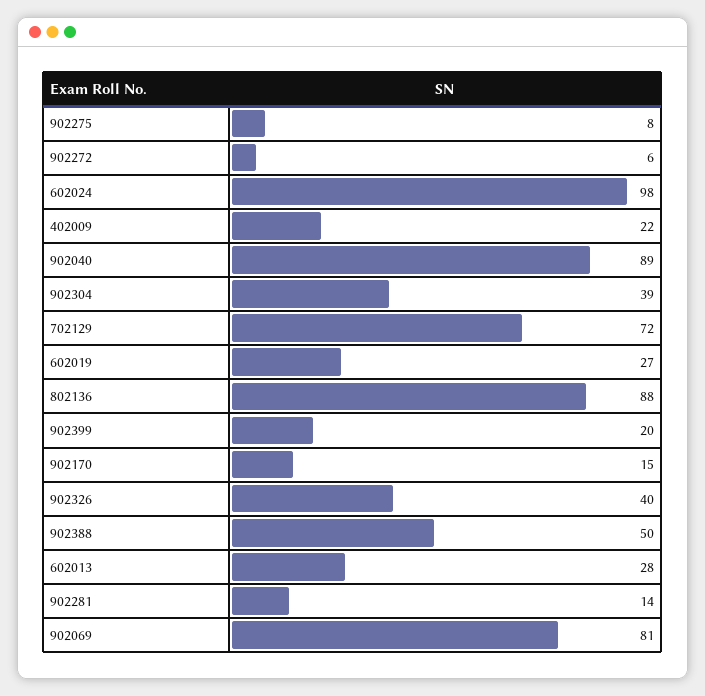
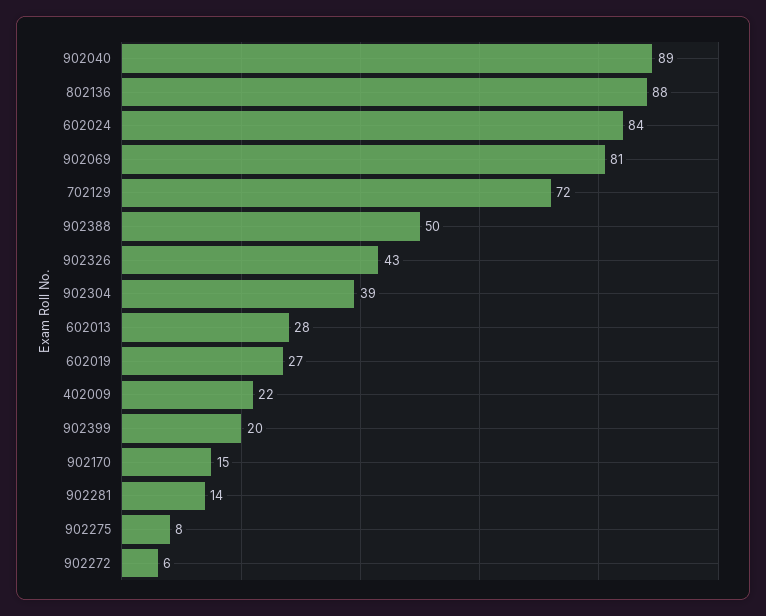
  {
    "902275": 8,
    "902272": 6,
-   "602024": 98,
+   "602024": 84,
    "402009": 22,
    "902040": 89,
    "902304": 39,
    "702129": 72,
    "602019": 27,
    "802136": 88,
    "902399": 20,
    "902170": 15,
-   "902326": 40,
+   "902326": 43,
    "902388": 50,
    "602013": 28,
    "902281": 14,
    "902069": 81
  }

